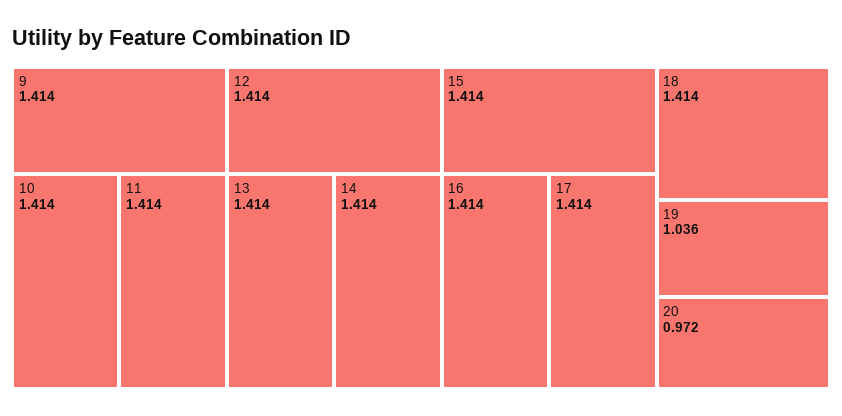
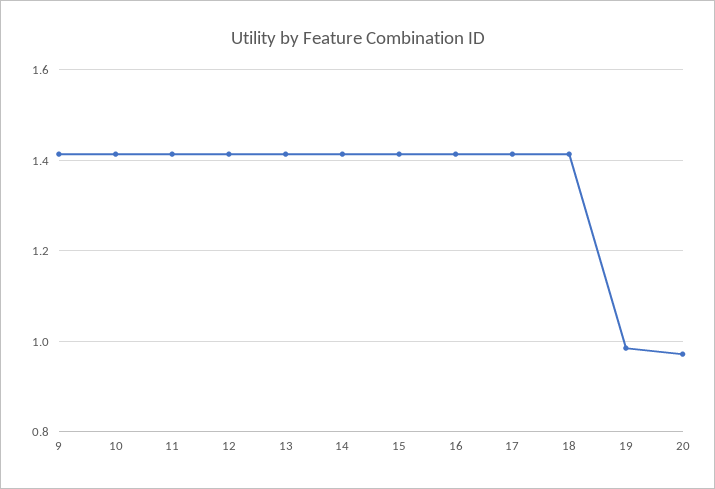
  {
    "9": 1.414,
    "10": 1.414,
    "11": 1.414,
    "12": 1.414,
    "13": 1.414,
    "14": 1.414,
    "15": 1.414,
    "16": 1.414,
    "17": 1.414,
    "18": 1.414,
-   "19": 1.036,
+   "19": 0.98,
    "20": 0.972
  }

